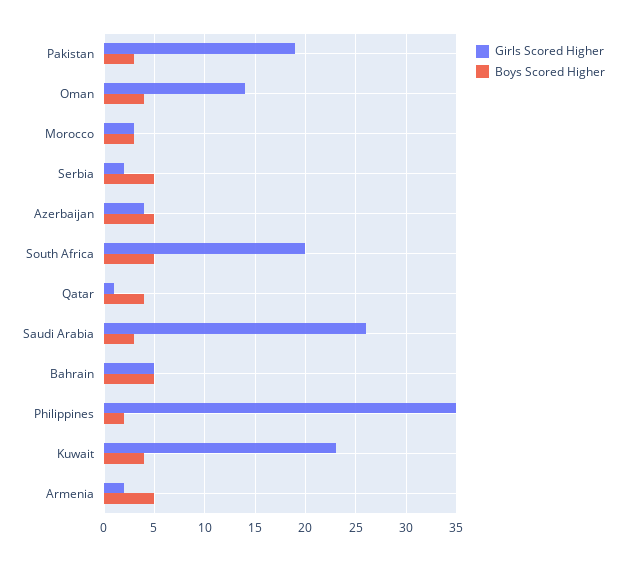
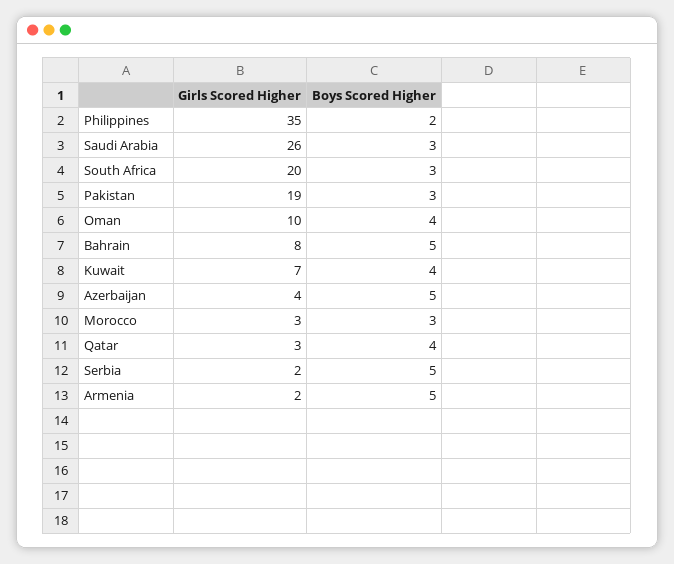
  {
    "Girls Scored Higher": {
      "Pakistan": 19,
-     "Oman": 14,
+     "Oman": 10,
      "Morocco": 3,
      "Serbia": 2,
      "Azerbaijan": 4,
      "South Africa": 20,
-     "Qatar": 1,
+     "Qatar": 3,
      "Saudi Arabia": 26,
-     "Bahrain": 5,
+     "Bahrain": 8,
      "Philippines": 35,
-     "Kuwait": 23,
+     "Kuwait": 7,
      "Armenia": 2
    },
    "Boys Scored Higher": {
      "Pakistan": 3,
      "Oman": 4,
      "Morocco": 3,
      "Serbia": 5,
      "Azerbaijan": 5,
-     "South Africa": 5,
+     "South Africa": 3,
      "Qatar": 4,
      "Saudi Arabia": 3,
      "Bahrain": 5,
      "Philippines": 2,
      "Kuwait": 4,
      "Armenia": 5
    }
  }

